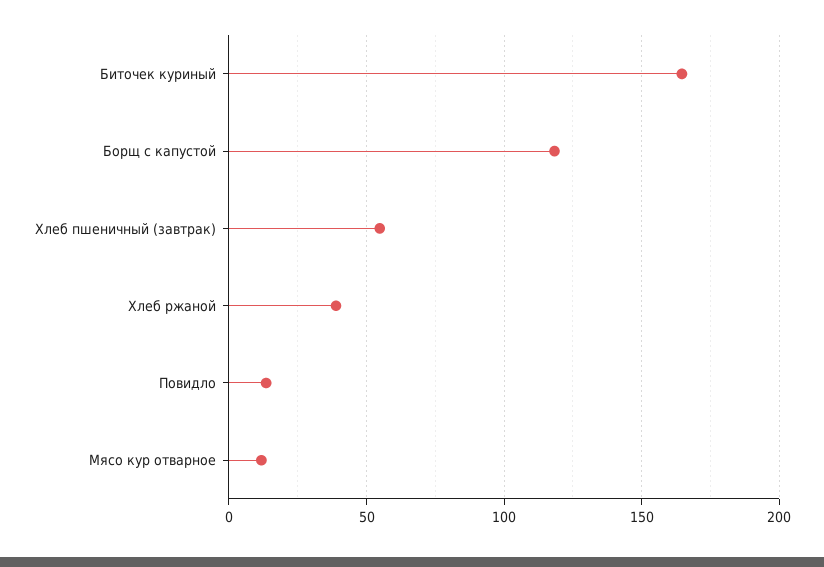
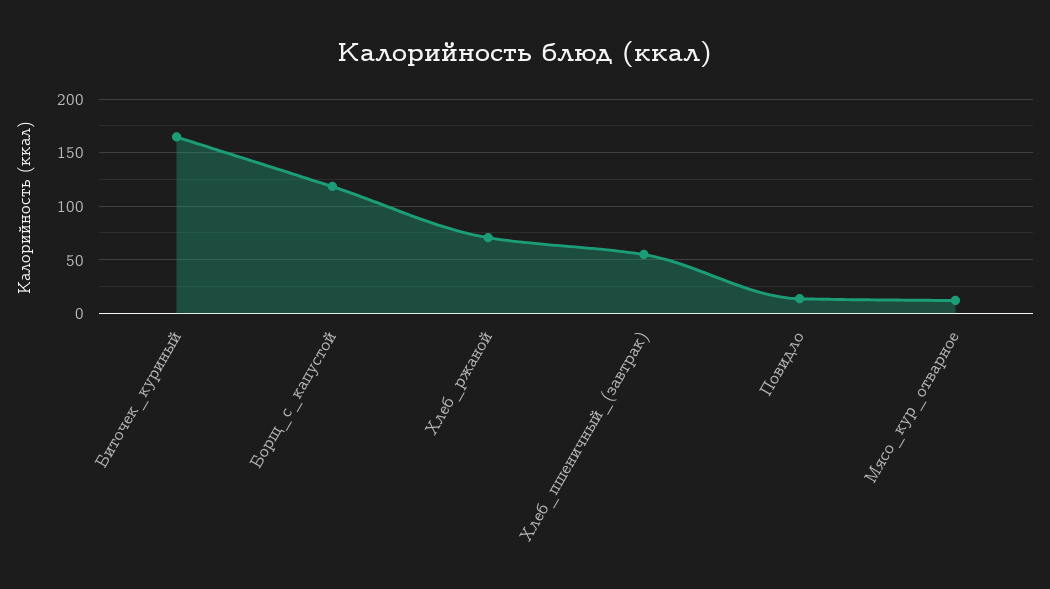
  {
    "Биточек куриный": 165,
    "Борщ с капустой": 120,
    "Хлеб пшеничный (завтрак)": 55,
-   "Хлеб ржаной": 40,
+   "Хлеб ржаной": 70,
    "Повидло": 15,
    "Мясо кур отварное": 10
  }

